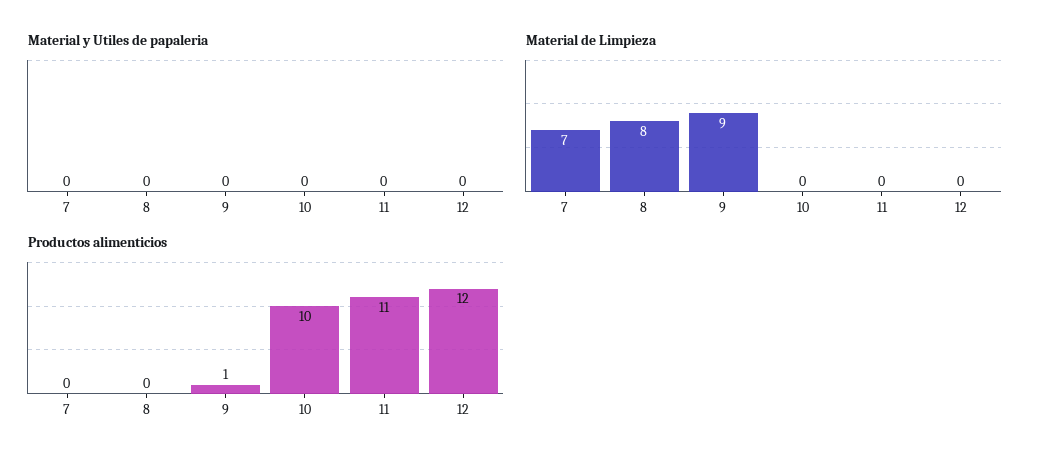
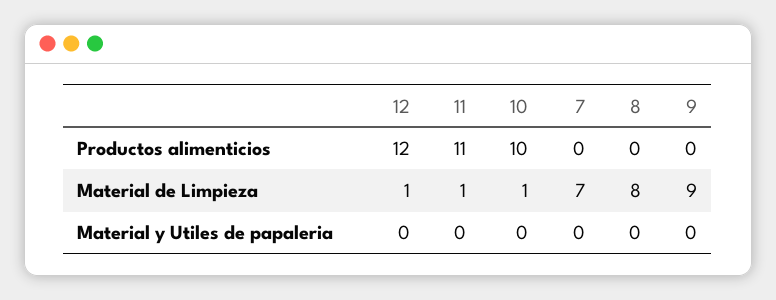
  {
    "Material y Utiles de papaleria": {
      "7": 0,
      "8": 0,
      "9": 0,
      "10": 0,
      "11": 0,
      "12": 0
    },
    "Material de Limpieza": {
      "7": 7,
      "8": 8,
      "9": 9,
-     "10": 0,
+     "10": 1,
-     "11": 0,
+     "11": 1,
-     "12": 0
+     "12": 1
    },
    "Productos alimenticios": {
      "7": 0,
      "8": 0,
-     "9": 1,
+     "9": 0,
      "10": 10,
      "11": 11,
      "12": 12
    }
  }

